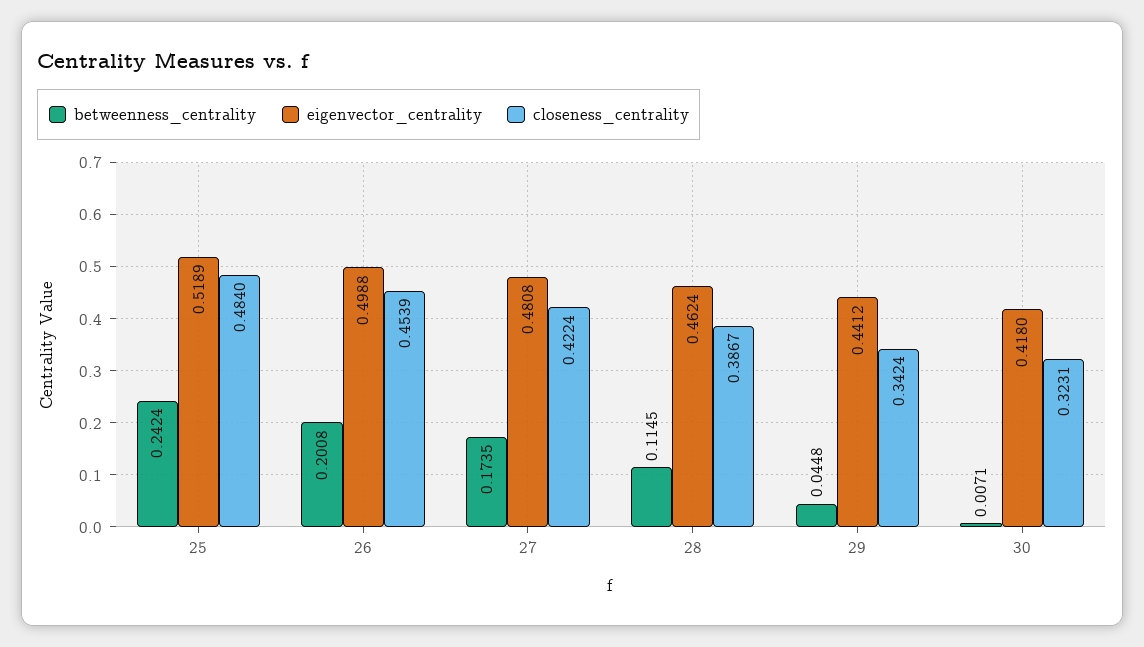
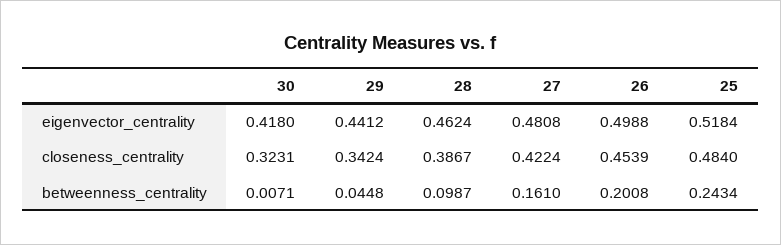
  {
    "betweenness_centrality": {
-     "25": 0.2424,
+     "25": 0.2434,
      "26": 0.2008,
-     "27": 0.1735,
+     "27": 0.161,
-     "28": 0.1145,
+     "28": 0.0987,
      "29": 0.0448,
      "30": 0.0071
    },
    "eigenvector_centrality": {
-     "25": 0.5189,
+     "25": 0.5184,
      "26": 0.4988,
      "27": 0.4808,
      "28": 0.4624,
      "29": 0.4412,
      "30": 0.418
    },
    "closeness_centrality": {
      "25": 0.484,
      "26": 0.4539,
      "27": 0.4224,
      "28": 0.3867,
      "29": 0.3424,
      "30": 0.3231
    }
  }

